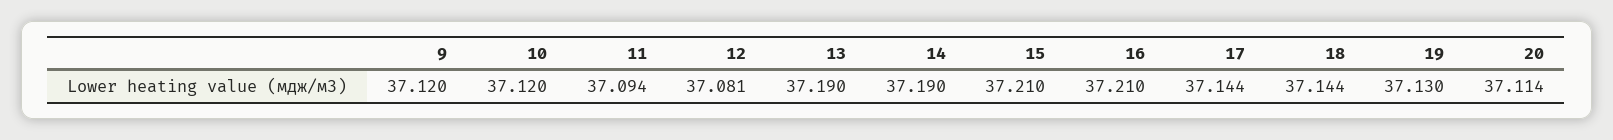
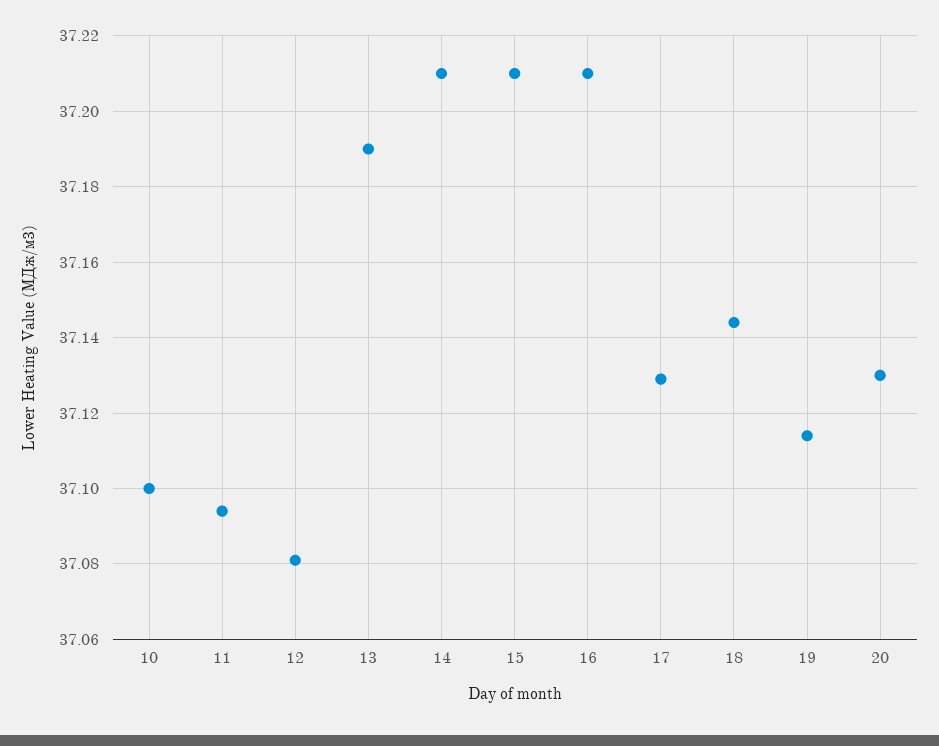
  {
-   "9": 37.12,
-   "10": 37.12,
+   "10": 37.1,
    "11": 37.094,
    "12": 37.081,
    "13": 37.19,
-   "14": 37.19,
+   "14": 37.21,
    "15": 37.21,
    "16": 37.21,
-   "17": 37.144,
+   "17": 37.13,
    "18": 37.144,
-   "19": 37.13,
+   "19": 37.115,
-   "20": 37.114
+   "20": 37.13
  }

